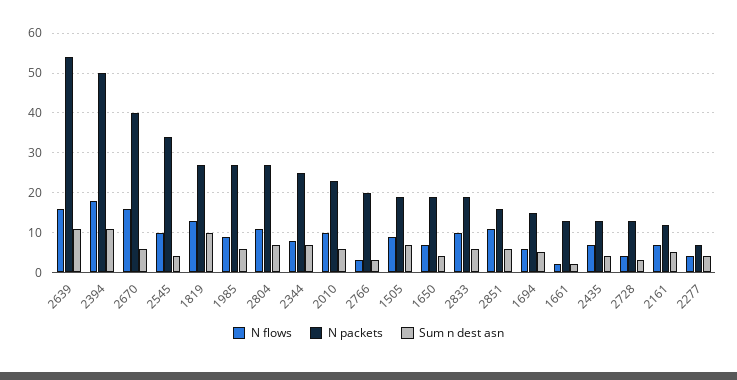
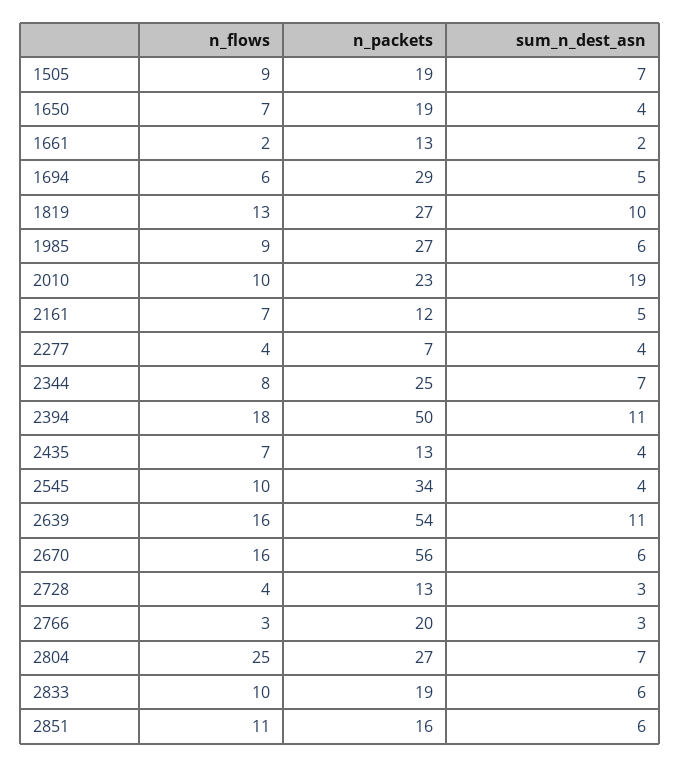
  {
    "N flows": {
      "2639": 16,
      "2394": 18,
      "2670": 16,
      "2545": 10,
      "1819": 13,
      "1985": 9,
-     "2804": 10,
+     "2804": 25,
      "2344": 8,
      "2010": 10,
      "2766": 3,
      "1505": 9,
      "1650": 7,
      "2833": 10,
      "2851": 11,
      "1694": 6,
      "1661": 2,
      "2435": 7,
      "2728": 4,
      "2161": 7,
      "2277": 4
    },
    "N packets": {
      "2639": 54,
      "2394": 50,
-     "2670": 40,
+     "2670": 56,
      "2545": 34,
      "1819": 27,
      "1985": 27,
      "2804": 27,
      "2344": 25,
      "2010": 23,
      "2766": 20,
      "1505": 19,
      "1650": 19,
      "2833": 19,
      "2851": 16,
-     "1694": 15,
+     "1694": 29,
      "1661": 13,
      "2435": 13,
      "2728": 13,
      "2161": 12,
      "2277": 7
    },
    "Sum n dest asn": {
      "2639": 11,
      "2394": 11,
      "2670": 6,
      "2545": 4,
      "1819": 10,
      "1985": 6,
      "2804": 7,
      "2344": 7,
-     "2010": 5,
+     "2010": 19,
      "2766": 3,
      "1505": 7,
      "1650": 4,
      "2833": 6,
      "2851": 6,
      "1694": 5,
      "1661": 2,
      "2435": 4,
      "2728": 3,
      "2161": 5,
      "2277": 4
    }
  }

